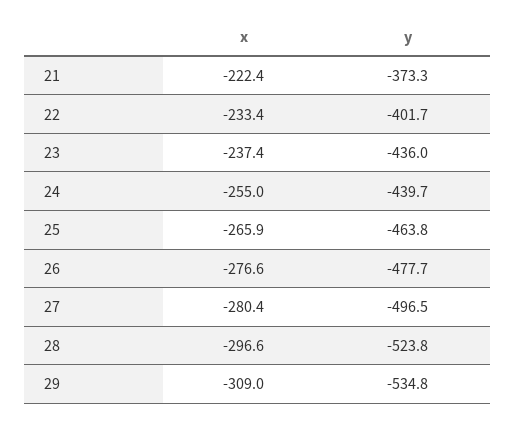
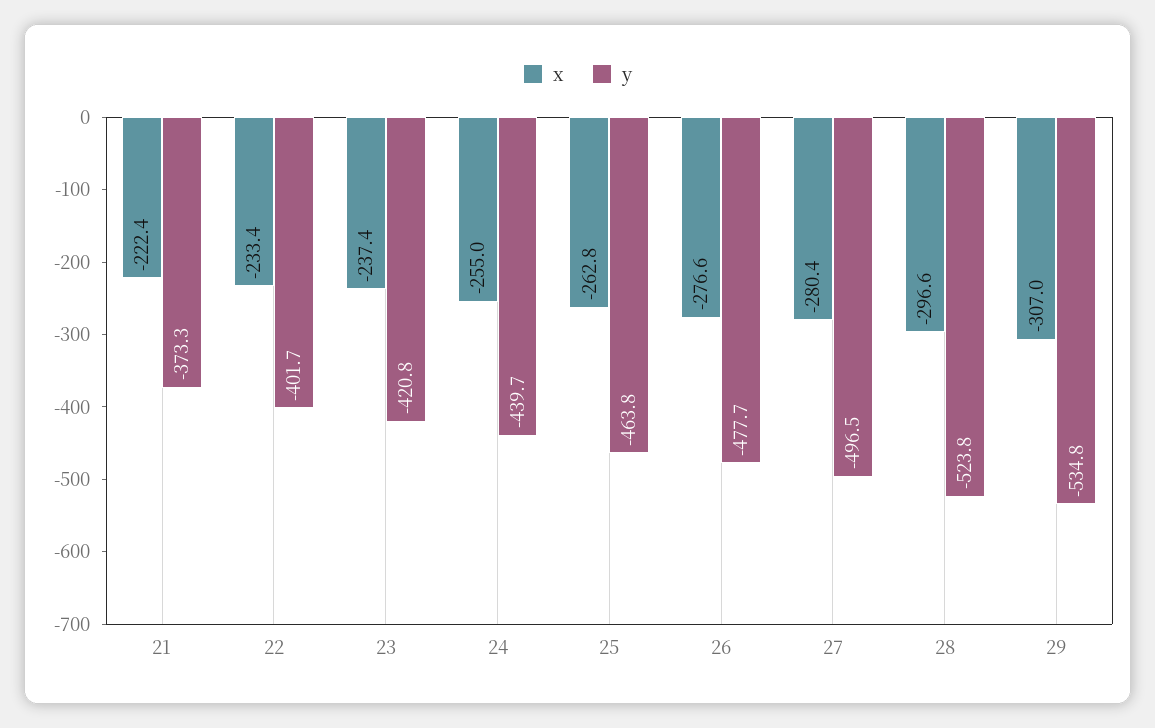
  {
    "x": {
      "21": -222.4,
      "22": -233.4,
      "23": -237.4,
      "24": -255,
-     "25": -265.9,
+     "25": -262.8,
      "26": -276.6,
      "27": -280.4,
      "28": -296.6,
-     "29": -309
+     "29": -307
    },
    "y": {
      "21": -373.3,
      "22": -401.7,
-     "23": -436,
+     "23": -420.8,
      "24": -439.7,
      "25": -463.8,
      "26": -477.7,
      "27": -496.5,
      "28": -523.8,
      "29": -534.8
    }
  }

